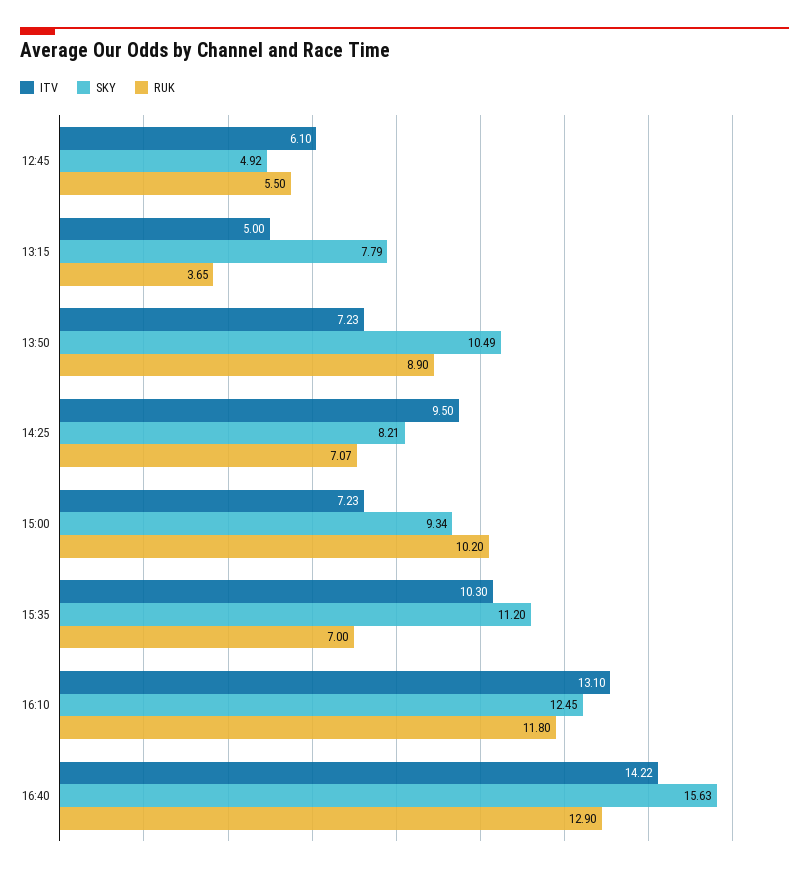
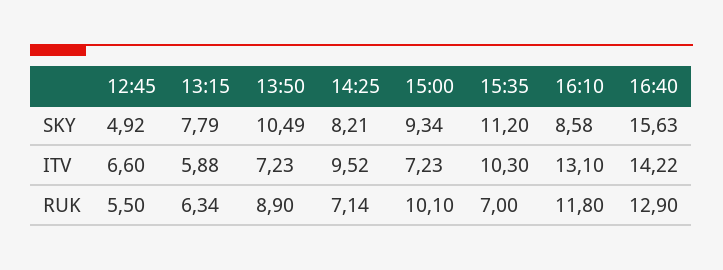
  {
    "ITV": {
-     "12:45": 6.1,
+     "12:45": 6.6,
-     "13:15": 5,
+     "13:15": 5.88,
      "13:50": 7.23,
-     "14:25": 9.5,
+     "14:25": 9.52,
      "15:00": 7.23,
      "15:35": 10.3,
      "16:10": 13.1,
      "16:40": 14.22
    },
    "SKY": {
      "12:45": 4.92,
      "13:15": 7.79,
      "13:50": 10.49,
      "14:25": 8.21,
      "15:00": 9.34,
      "15:35": 11.2,
-     "16:10": 12.45,
+     "16:10": 8.58,
      "16:40": 15.63
    },
    "RUK": {
      "12:45": 5.5,
-     "13:15": 3.65,
+     "13:15": 6.34,
      "13:50": 8.9,
-     "14:25": 7.07,
+     "14:25": 7.14,
-     "15:00": 10.2,
+     "15:00": 10.1,
      "15:35": 7,
      "16:10": 11.8,
      "16:40": 12.9
    }
  }

